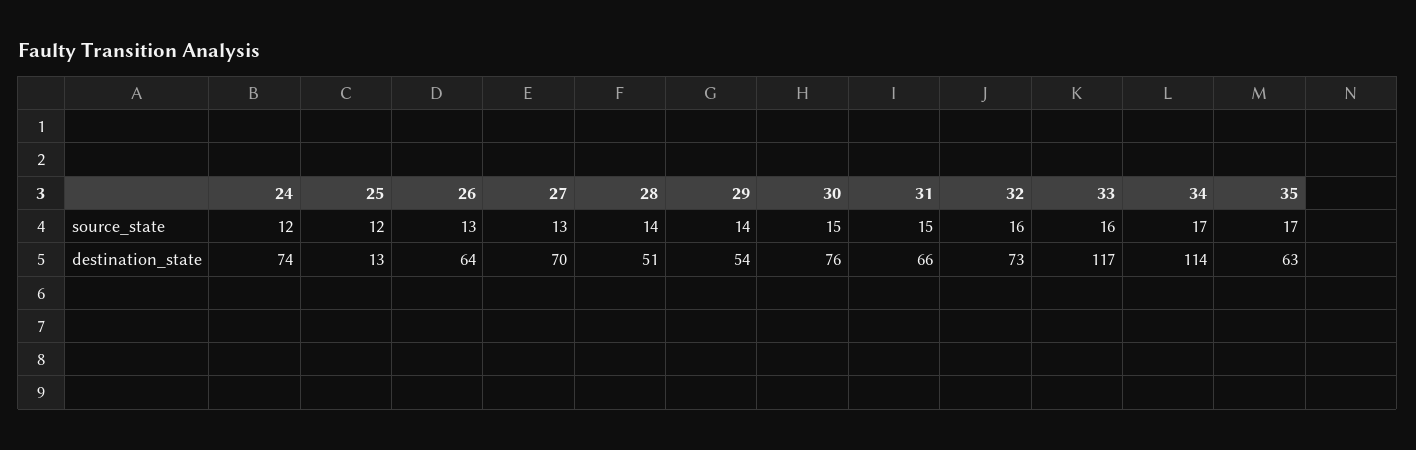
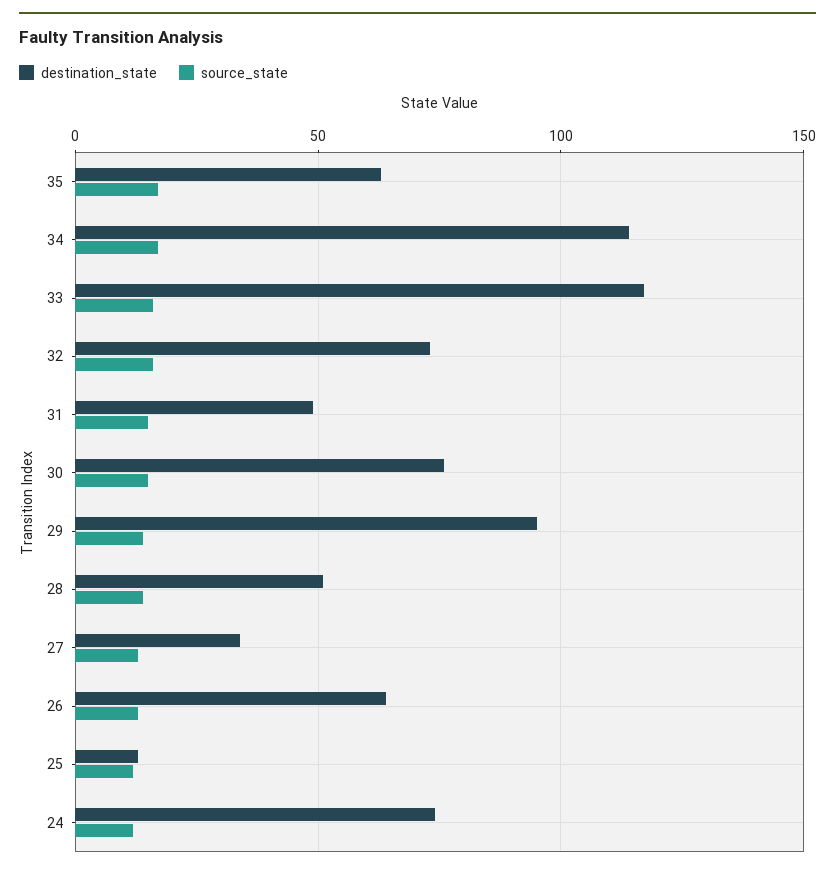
  {
    "source_state": {
      "24": 12,
      "25": 12,
      "26": 13,
      "27": 13,
      "28": 14,
      "29": 14,
      "30": 15,
      "31": 15,
      "32": 16,
      "33": 16,
      "34": 17,
      "35": 17
    },
    "destination_state": {
      "24": 74,
      "25": 13,
      "26": 64,
-     "27": 70,
+     "27": 35,
      "28": 51,
-     "29": 54,
+     "29": 95,
      "30": 76,
-     "31": 66,
+     "31": 50,
      "32": 73,
      "33": 117,
      "34": 114,
      "35": 63
    }
  }

